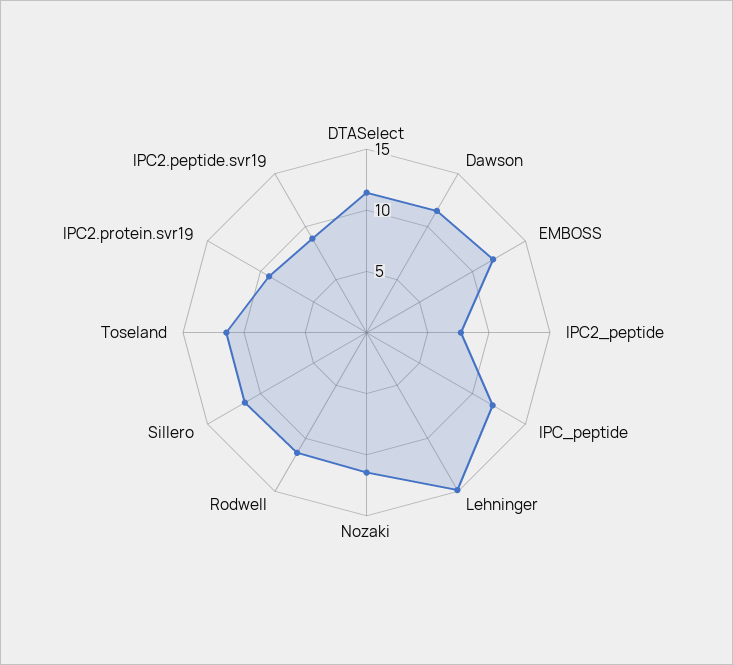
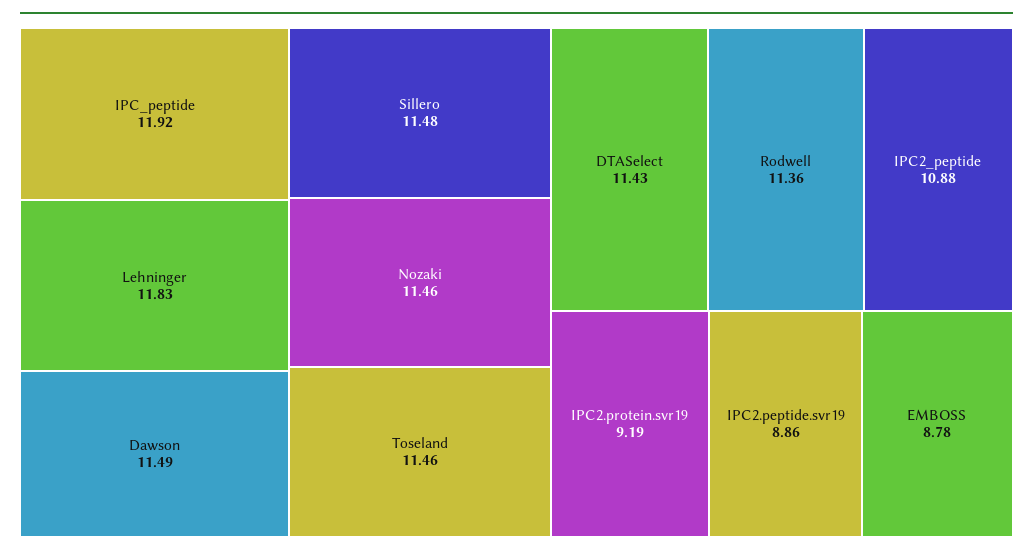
  {
    "DTASelect": 11.43,
    "Dawson": 11.49,
-   "EMBOSS": 12,
+   "EMBOSS": 8.78,
-   "IPC2_peptide": 8,
+   "IPC2_peptide": 10.88,
    "IPC_peptide": 11.92,
-   "Lehninger": 15,
+   "Lehninger": 11.83,
    "Nozaki": 11.46,
    "Rodwell": 11.36,
    "Sillero": 11.48,
    "Toseland": 11.46,
    "IPC2.protein.svr19": 9.19,
    "IPC2.peptide.svr19": 8.86
  }

